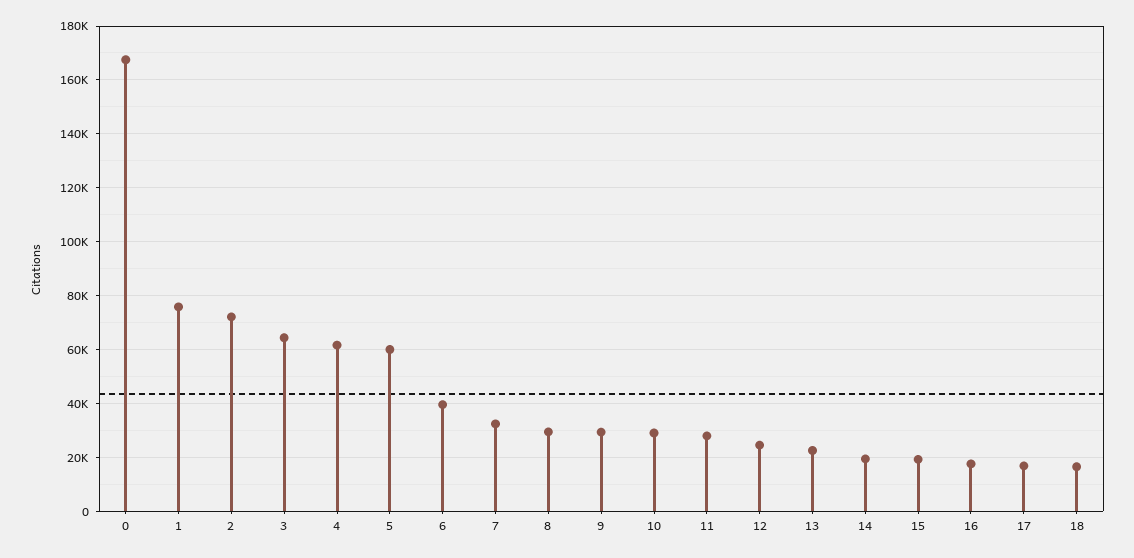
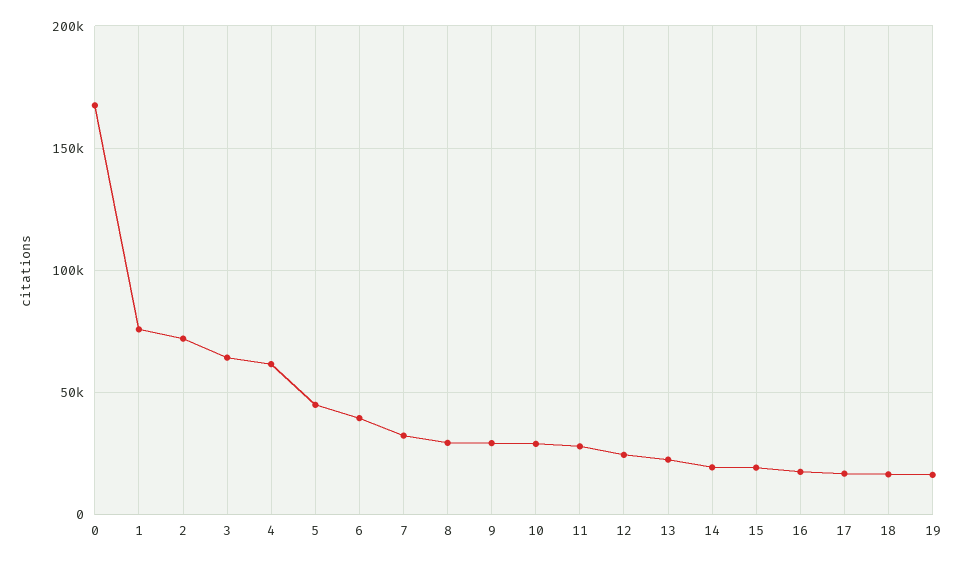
  {
    "0": 167500,
    "1": 75000,
    "2": 72500,
    "3": 65000,
    "4": 62500,
-   "5": 60000,
+   "5": 45000,
    "6": 40000,
    "7": 32500,
    "8": 30000,
    "9": 30000,
    "10": 30000,
    "11": 27500,
    "12": 25000,
    "13": 22500,
    "14": 20000,
    "15": 20000,
    "16": 17500,
    "17": 17500,
-   "18": 17500
+   "18": 17500,
+   "19": 15000
  }

